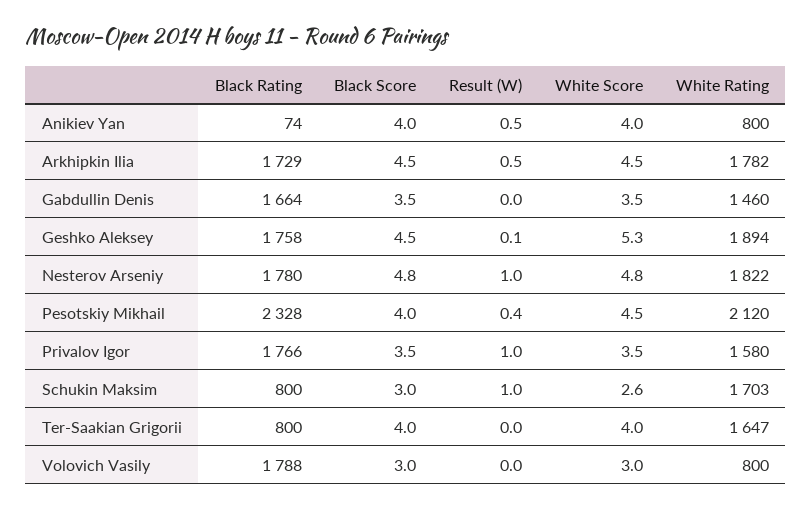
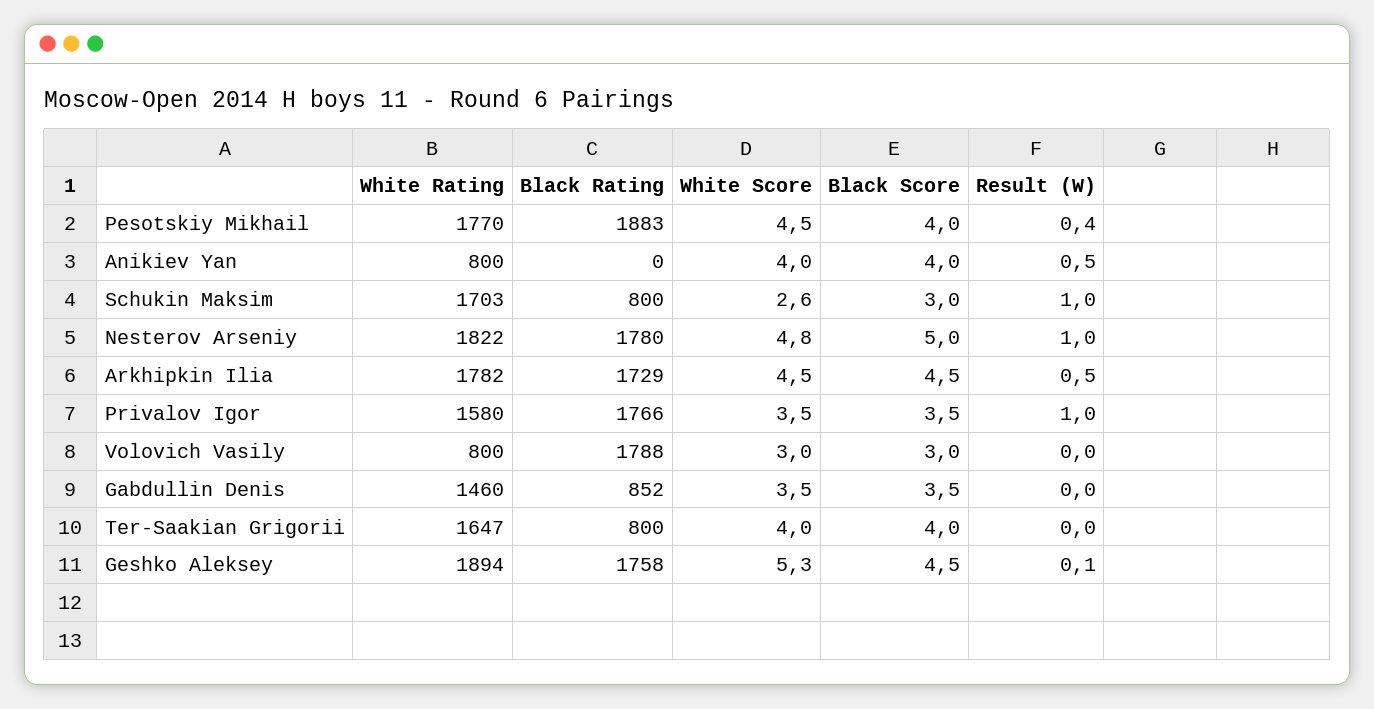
  {
    "Black Rating": {
-     "Anikiev Yan": 74,
+     "Anikiev Yan": 0,
      "Arkhipkin Ilia": 1729,
-     "Gabdullin Denis": 1664,
+     "Gabdullin Denis": 852,
      "Geshko Aleksey": 1758,
      "Nesterov Arseniy": 1780,
-     "Pesotskiy Mikhail": 2328,
+     "Pesotskiy Mikhail": 1883,
      "Privalov Igor": 1766,
      "Schukin Maksim": 800,
      "Ter-Saakian Grigorii": 800,
      "Volovich Vasily": 1788
    },
    "Black Score": {
      "Anikiev Yan": 4,
      "Arkhipkin Ilia": 4.5,
      "Gabdullin Denis": 3.5,
      "Geshko Aleksey": 4.5,
-     "Nesterov Arseniy": 4.8,
+     "Nesterov Arseniy": 5,
      "Pesotskiy Mikhail": 4,
      "Privalov Igor": 3.5,
      "Schukin Maksim": 3,
      "Ter-Saakian Grigorii": 4,
      "Volovich Vasily": 3
    },
    "Result (W)": {
      "Anikiev Yan": 0.5,
      "Arkhipkin Ilia": 0.5,
      "Gabdullin Denis": 0,
      "Geshko Aleksey": 0.1,
      "Nesterov Arseniy": 1,
      "Pesotskiy Mikhail": 0.4,
      "Privalov Igor": 1,
      "Schukin Maksim": 1,
      "Ter-Saakian Grigorii": 0,
      "Volovich Vasily": 0
    },
    "White Score": {
      "Anikiev Yan": 4,
      "Arkhipkin Ilia": 4.5,
      "Gabdullin Denis": 3.5,
      "Geshko Aleksey": 5.3,
      "Nesterov Arseniy": 4.8,
      "Pesotskiy Mikhail": 4.5,
      "Privalov Igor": 3.5,
      "Schukin Maksim": 2.6,
      "Ter-Saakian Grigorii": 4,
      "Volovich Vasily": 3
    },
    "White Rating": {
      "Anikiev Yan": 800,
      "Arkhipkin Ilia": 1782,
      "Gabdullin Denis": 1460,
      "Geshko Aleksey": 1894,
      "Nesterov Arseniy": 1822,
-     "Pesotskiy Mikhail": 2120,
+     "Pesotskiy Mikhail": 1770,
      "Privalov Igor": 1580,
      "Schukin Maksim": 1703,
      "Ter-Saakian Grigorii": 1647,
      "Volovich Vasily": 800
    }
  }

